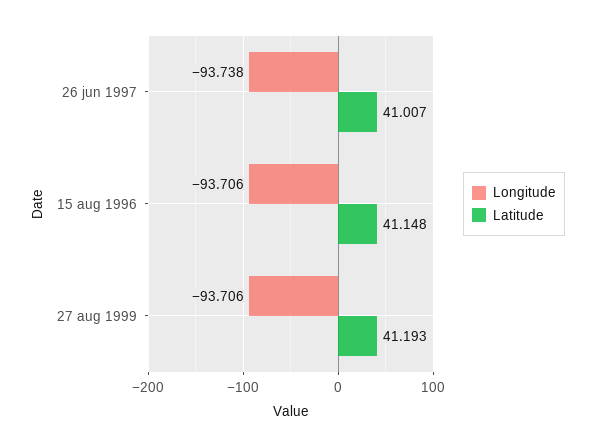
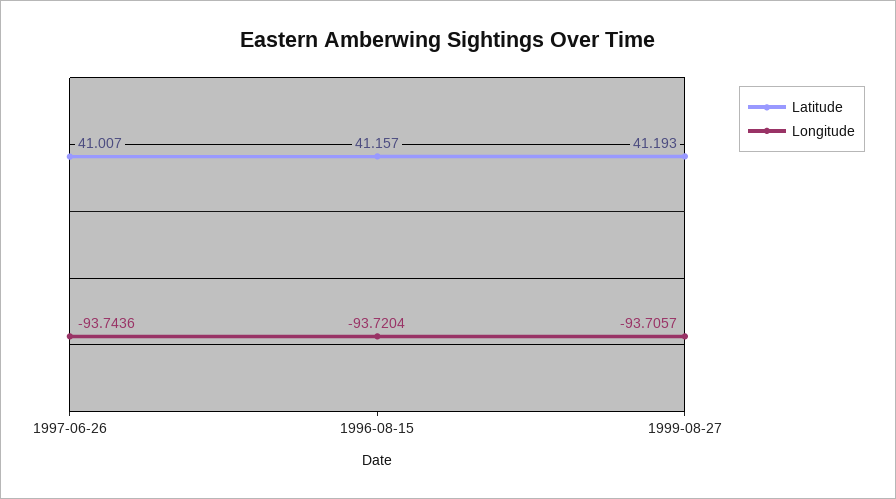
  {
    "Longitude": {
-     "26 jun 1997": -93.738,
+     "26 jun 1997": -93.7436,
-     "15 aug 1996": -93.706,
+     "15 aug 1996": -93.7204,
      "27 aug 1999": -93.7057
    },
    "Latitude": {
      "26 jun 1997": 41.007,
-     "15 aug 1996": 41.148,
+     "15 aug 1996": 41.157,
      "27 aug 1999": 41.193
    }
  }

